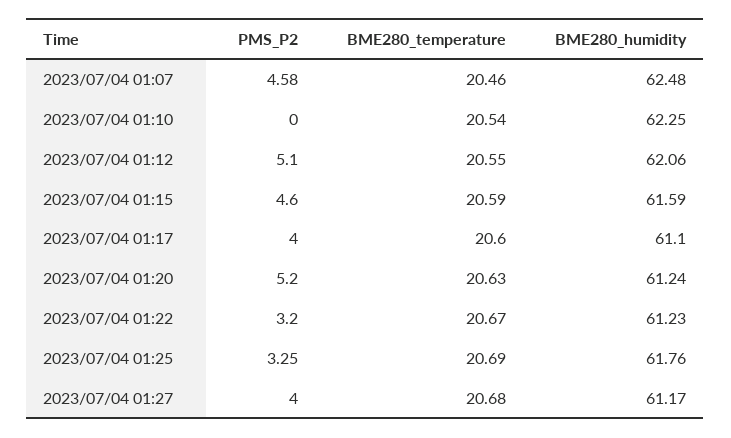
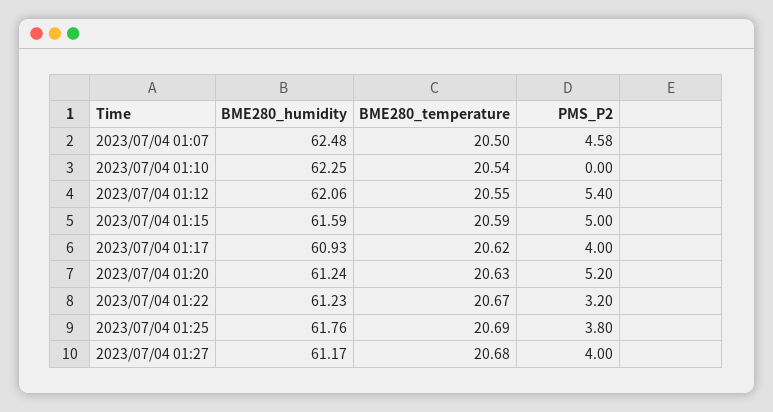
  {
    "PMS_P2": {
      "2023/07/04 01:07": 4.58,
      "2023/07/04 01:10": 0,
-     "2023/07/04 01:12": 5.1,
+     "2023/07/04 01:12": 5.4,
-     "2023/07/04 01:15": 4.6,
+     "2023/07/04 01:15": 5,
      "2023/07/04 01:17": 4,
      "2023/07/04 01:20": 5.2,
      "2023/07/04 01:22": 3.2,
-     "2023/07/04 01:25": 3.25,
+     "2023/07/04 01:25": 3.8,
      "2023/07/04 01:27": 4
    },
    "BME280_temperature": {
-     "2023/07/04 01:07": 20.46,
+     "2023/07/04 01:07": 20.5,
      "2023/07/04 01:10": 20.54,
      "2023/07/04 01:12": 20.55,
      "2023/07/04 01:15": 20.59,
-     "2023/07/04 01:17": 20.6,
+     "2023/07/04 01:17": 20.62,
      "2023/07/04 01:20": 20.63,
      "2023/07/04 01:22": 20.67,
      "2023/07/04 01:25": 20.69,
      "2023/07/04 01:27": 20.68
    },
    "BME280_humidity": {
      "2023/07/04 01:07": 62.48,
      "2023/07/04 01:10": 62.25,
      "2023/07/04 01:12": 62.06,
      "2023/07/04 01:15": 61.59,
-     "2023/07/04 01:17": 61.1,
+     "2023/07/04 01:17": 60.93,
      "2023/07/04 01:20": 61.24,
      "2023/07/04 01:22": 61.23,
      "2023/07/04 01:25": 61.76,
      "2023/07/04 01:27": 61.17
    }
  }

